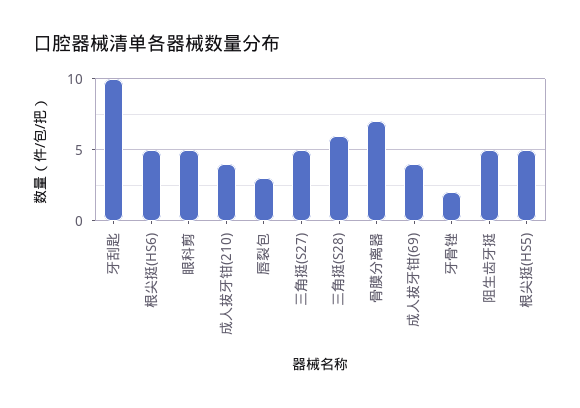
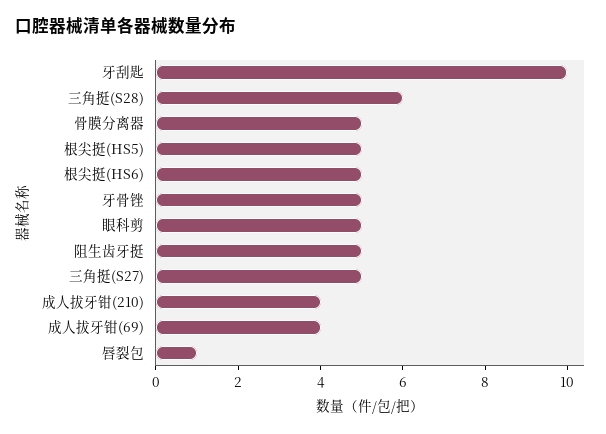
  {
    "牙刮匙": 10,
    "根尖挺(HS6)": 5,
    "眼科剪": 5,
    "成人拔牙钳(210)": 4,
-   "唇裂包": 3,
+   "唇裂包": 1,
    "三角挺(S27)": 5,
    "三角挺(S28)": 6,
-   "骨膜分离器": 7,
+   "骨膜分离器": 5,
    "成人拔牙钳(69)": 4,
-   "牙骨锉": 2,
+   "牙骨锉": 5,
    "阻生齿牙挺": 5,
    "根尖挺(HS5)": 5
  }

